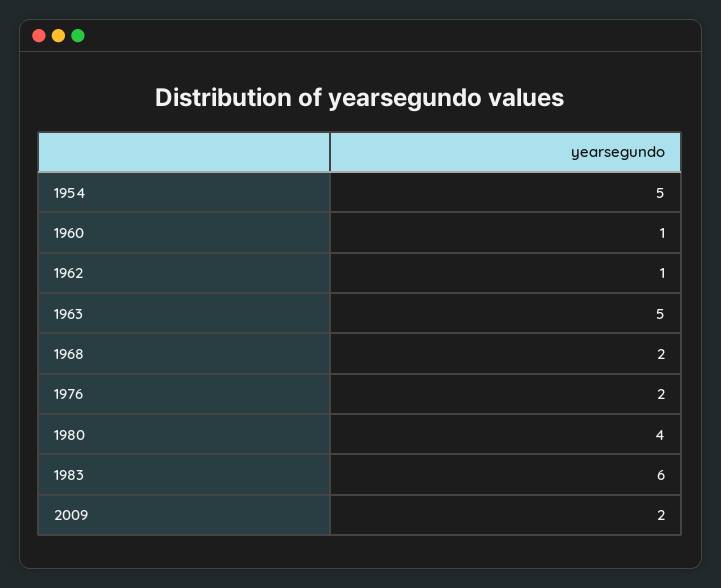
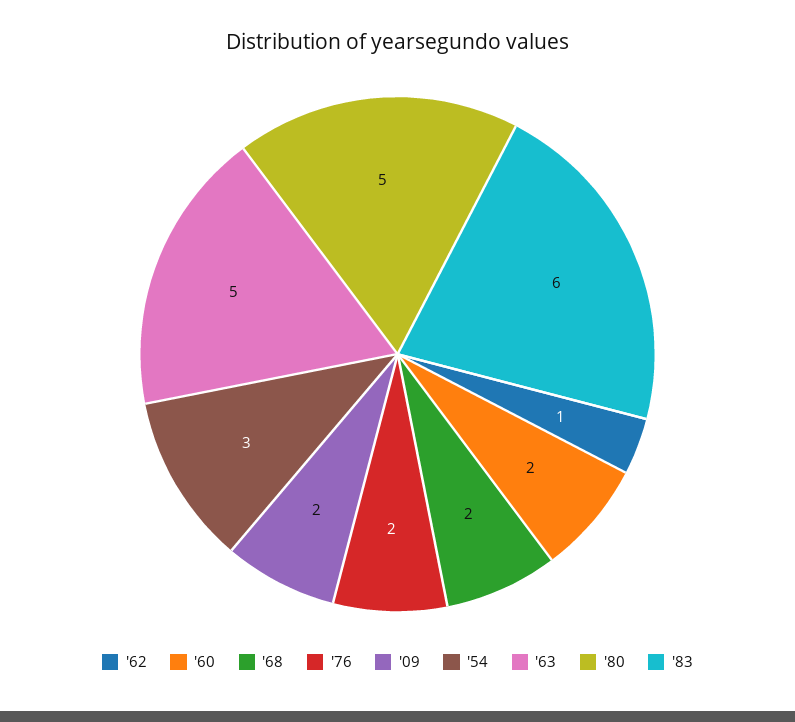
  {
-   "1954": 5,
+   "1954": 3,
-   "1960": 1,
+   "1960": 2,
    "1962": 1,
    "1963": 5,
    "1968": 2,
    "1976": 2,
-   "1980": 4,
+   "1980": 5,
    "1983": 6,
    "2009": 2
  }

